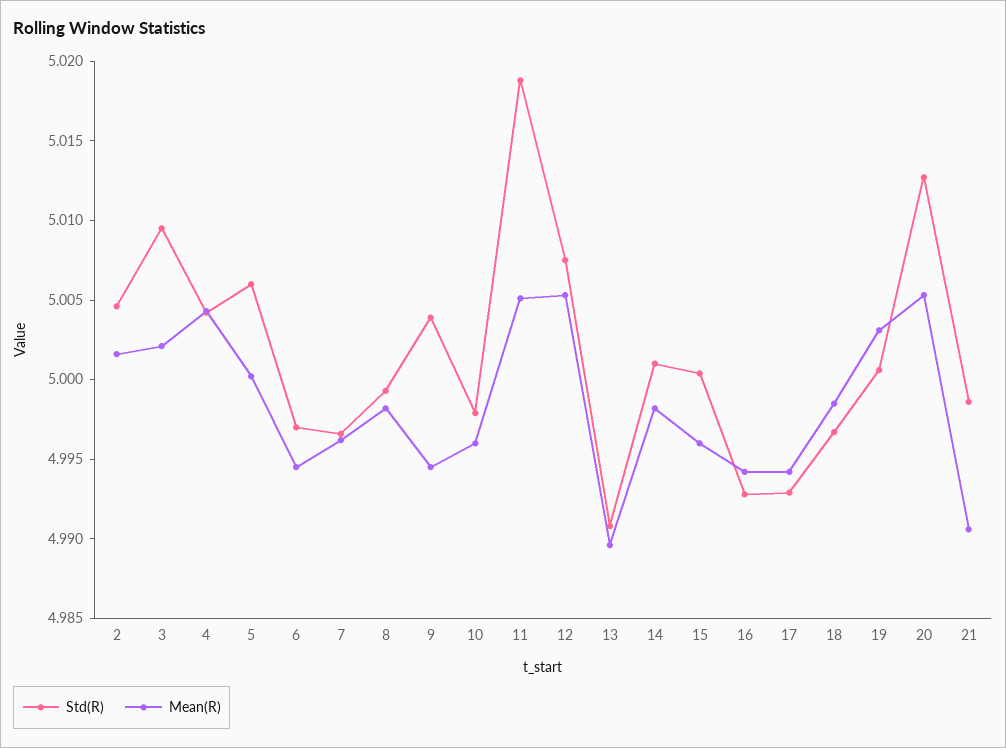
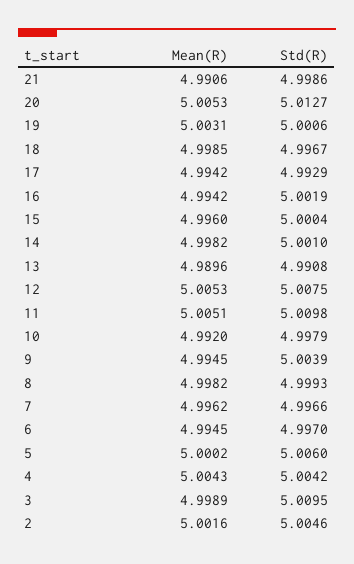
  {
    "Std(R)": {
      "2": 5.0046,
      "3": 5.0095,
      "4": 5.0042,
      "5": 5.006,
      "6": 4.997,
      "7": 4.9966,
      "8": 4.9993,
      "9": 5.0039,
      "10": 4.9979,
-     "11": 5.019,
+     "11": 5.0098,
      "12": 5.0075,
      "13": 4.9908,
      "14": 5.001,
      "15": 5.0004,
-     "16": 4.993,
+     "16": 5.0019,
      "17": 4.9929,
      "18": 4.9967,
      "19": 5.0006,
      "20": 5.0127,
      "21": 4.9986
    },
    "Mean(R)": {
      "2": 5.0016,
-     "3": 5.002,
+     "3": 4.9989,
      "4": 5.0043,
      "5": 5.0002,
      "6": 4.9945,
      "7": 4.9962,
      "8": 4.9982,
      "9": 4.9945,
-     "10": 4.996,
+     "10": 4.992,
      "11": 5.0051,
      "12": 5.0053,
      "13": 4.9896,
      "14": 4.9982,
      "15": 4.996,
      "16": 4.9942,
      "17": 4.9942,
      "18": 4.9985,
      "19": 5.0031,
      "20": 5.0053,
      "21": 4.9906
    }
  }

